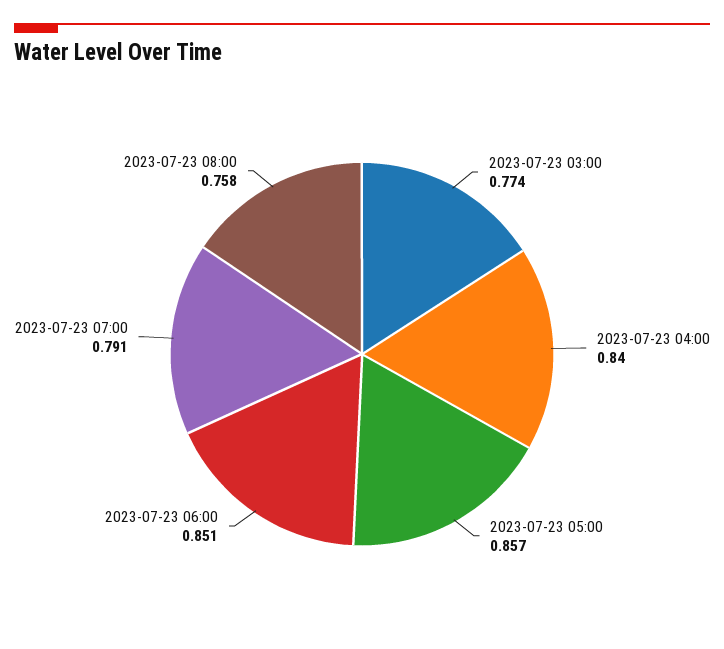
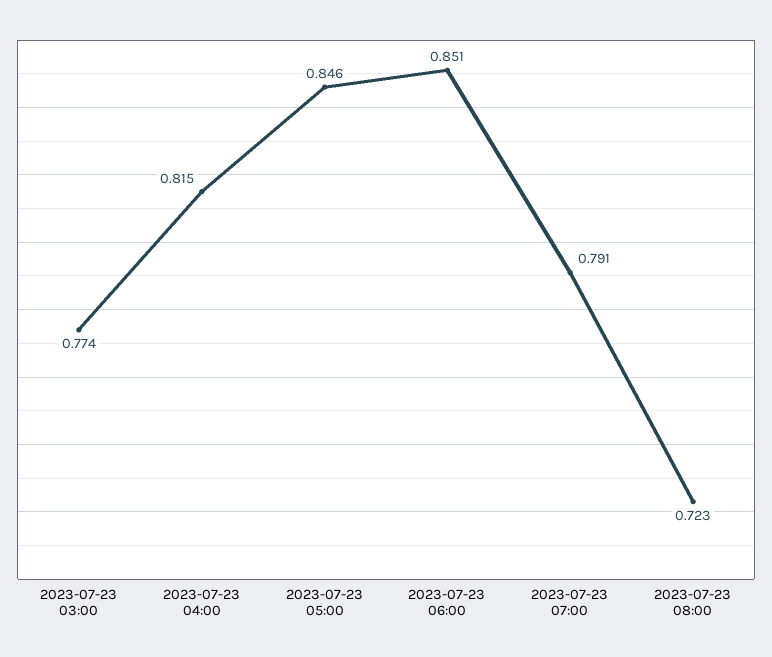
  {
    "2023-07-23 03:00": 0.774,
-   "2023-07-23 04:00": 0.84,
+   "2023-07-23 04:00": 0.815,
-   "2023-07-23 05:00": 0.857,
+   "2023-07-23 05:00": 0.846,
    "2023-07-23 06:00": 0.851,
    "2023-07-23 07:00": 0.791,
-   "2023-07-23 08:00": 0.758
+   "2023-07-23 08:00": 0.723
  }

